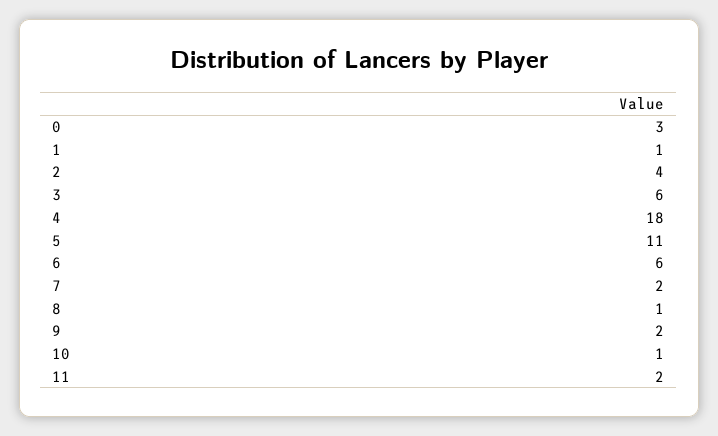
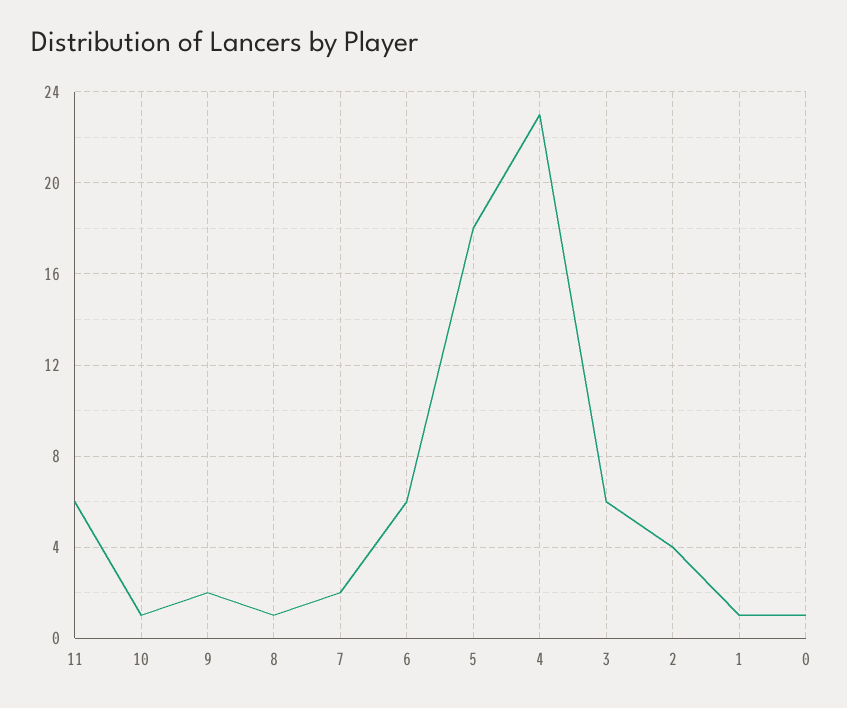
  {
-   "0": 3,
+   "0": 1,
    "1": 1,
    "2": 4,
    "3": 6,
-   "4": 18,
+   "4": 23,
-   "5": 11,
+   "5": 18,
    "6": 6,
    "7": 2,
    "8": 1,
    "9": 2,
    "10": 1,
-   "11": 2
+   "11": 6
  }

